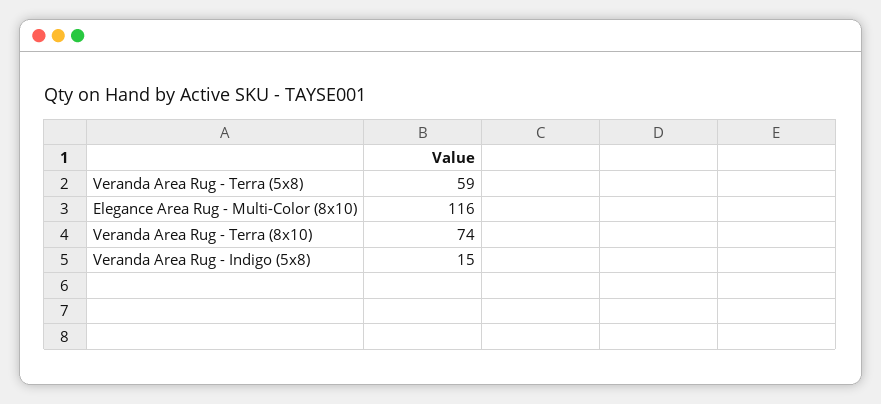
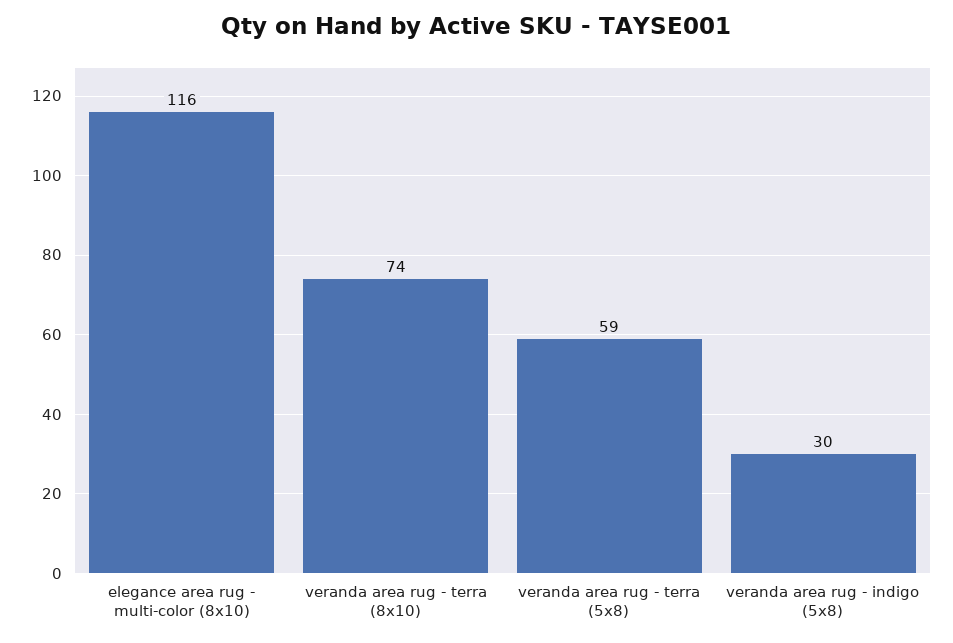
  {
    "Veranda Area Rug - Terra (5x8)": 59,
    "Elegance Area Rug - Multi-Color (8x10)": 116,
    "Veranda Area Rug - Terra (8x10)": 74,
-   "Veranda Area Rug - Indigo (5x8)": 15
+   "Veranda Area Rug - Indigo (5x8)": 30
  }

